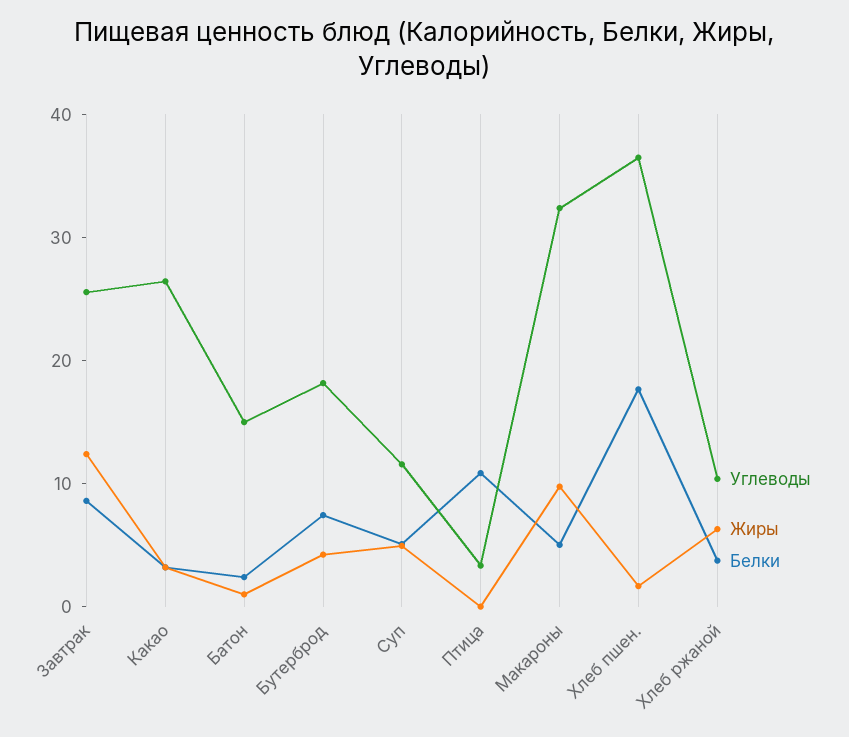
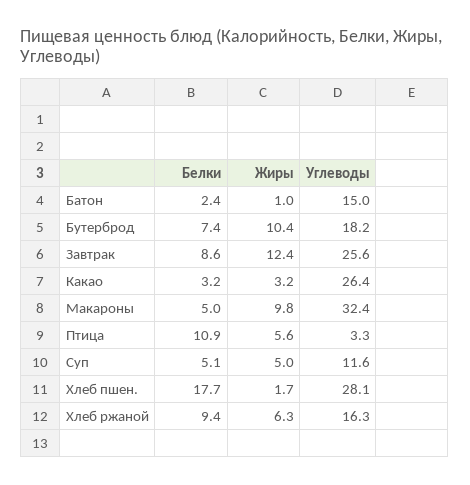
  {
    "Углеводы": {
      "Завтрак": 25.6,
      "Какао": 26.4,
      "Батон": 15,
      "Бутерброд": 18.2,
      "Суп": 11.6,
      "Птица": 3.3,
      "Макароны": 32.4,
-     "Хлеб пшен.": 36,
+     "Хлеб пшен.": 28.1,
-     "Хлеб ржаной": 10
+     "Хлеб ржаной": 16.3
    },
    "Жиры": {
      "Завтрак": 12.4,
      "Какао": 3.2,
      "Батон": 1,
-     "Бутерброд": 4,
+     "Бутерброд": 10.4,
      "Суп": 5,
-     "Птица": 0,
+     "Птица": 5.6,
      "Макароны": 9.8,
      "Хлеб пшен.": 1.7,
      "Хлеб ржаной": 6.3
    },
    "Белки": {
      "Завтрак": 8.6,
      "Какао": 3.2,
      "Батон": 2.4,
      "Бутерброд": 7.4,
      "Суп": 5.1,
      "Птица": 10.9,
      "Макароны": 5,
      "Хлеб пшен.": 17.7,
-     "Хлеб ржаной": 4
+     "Хлеб ржаной": 9.4
    }
  }

